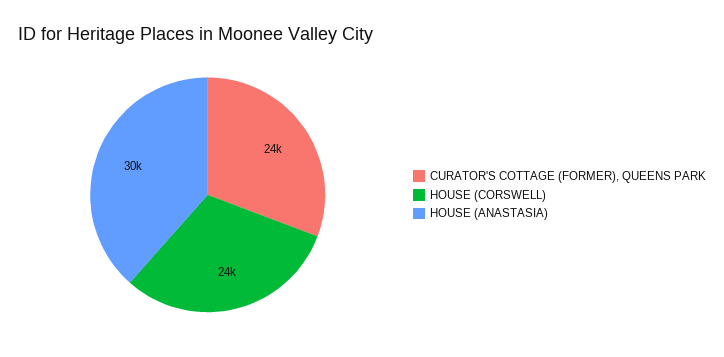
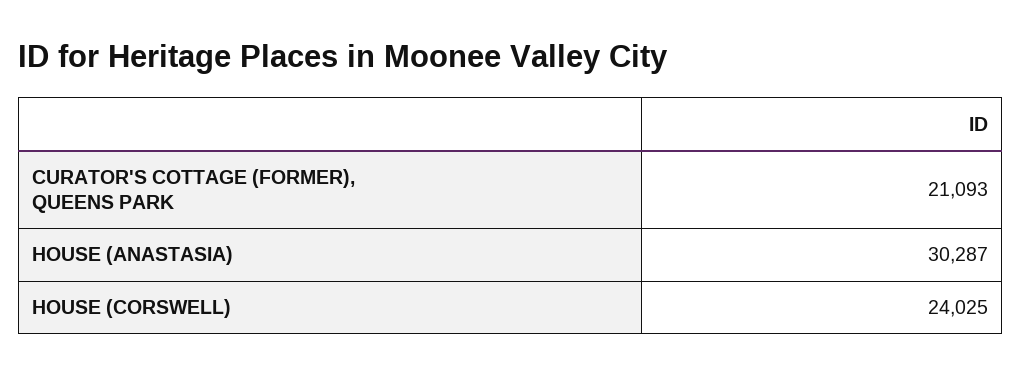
  {
-   "CURATOR'S COTTAGE (FORMER), QUEENS PARK": 24000,
+   "CURATOR'S COTTAGE (FORMER), QUEENS PARK": 21093,
    "HOUSE (CORSWELL)": 24025,
    "HOUSE (ANASTASIA)": 30287
  }

